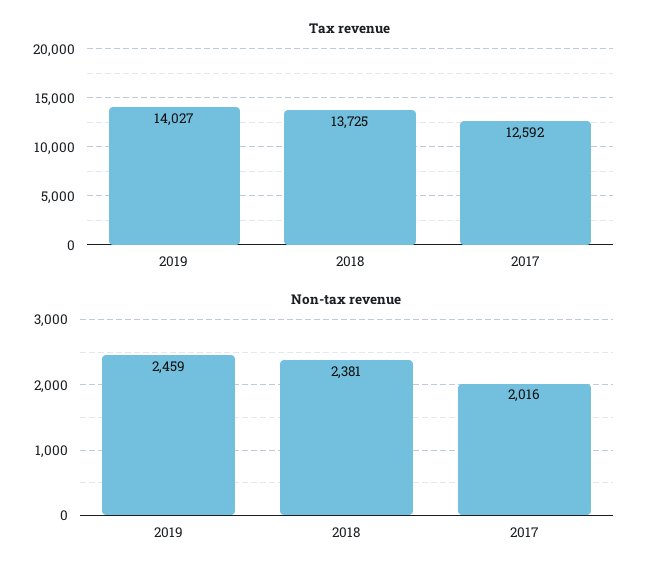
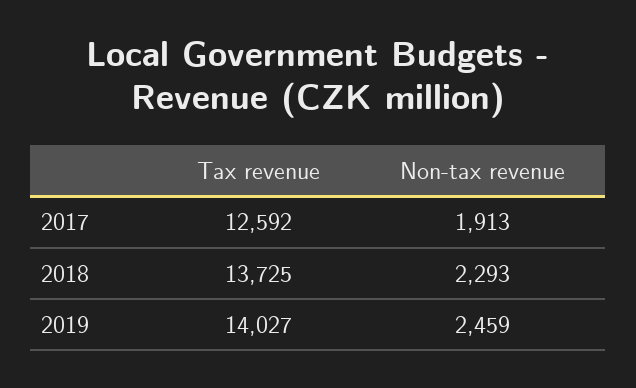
  {
    "Tax revenue": {
      "2019": 14027,
      "2018": 13725,
      "2017": 12592
    },
    "Non-tax revenue": {
      "2019": 2459,
-     "2018": 2381,
+     "2018": 2293,
-     "2017": 2016
+     "2017": 1913
    }
  }

